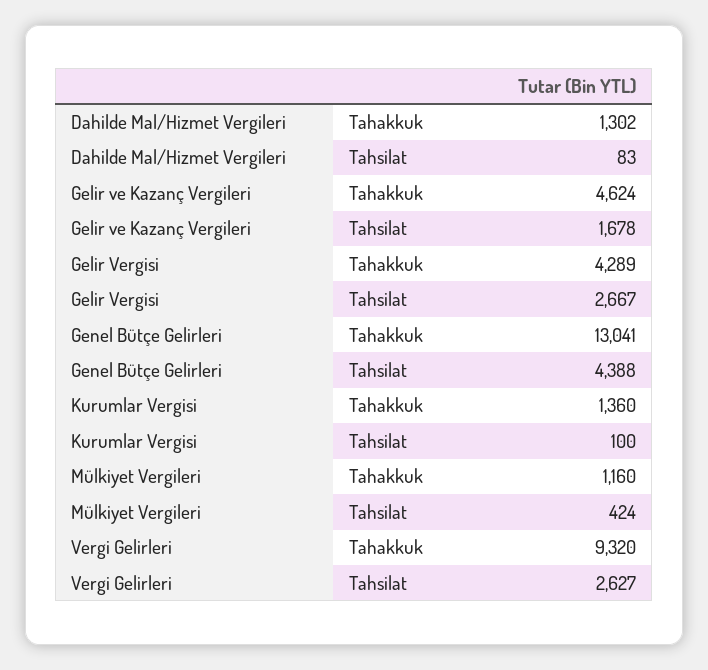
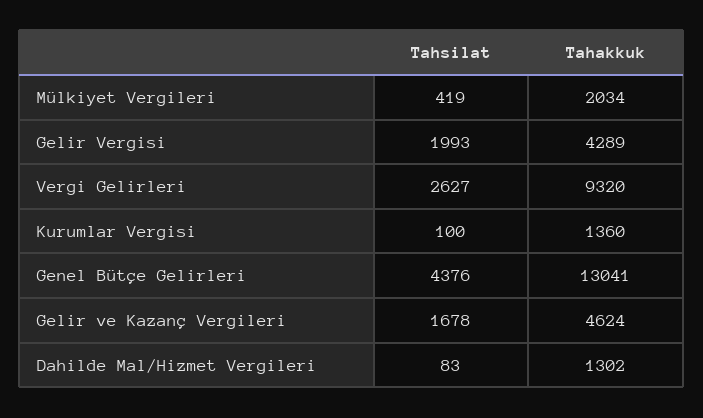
  {
    "Dahilde Mal/Hizmet Vergileri": {
      "Tahakkuk": 1302,
      "Tahsilat": 83
    },
    "Gelir ve Kazanç Vergileri": {
      "Tahakkuk": 4624,
      "Tahsilat": 1678
    },
    "Gelir Vergisi": {
      "Tahakkuk": 4289,
-     "Tahsilat": 2667
+     "Tahsilat": 1993
    },
    "Genel Bütçe Gelirleri": {
      "Tahakkuk": 13041,
-     "Tahsilat": 4388
+     "Tahsilat": 4376
    },
    "Kurumlar Vergisi": {
      "Tahakkuk": 1360,
      "Tahsilat": 100
    },
    "Mülkiyet Vergileri": {
-     "Tahakkuk": 1160,
+     "Tahakkuk": 2034,
-     "Tahsilat": 424
+     "Tahsilat": 419
    },
    "Vergi Gelirleri": {
      "Tahakkuk": 9320,
      "Tahsilat": 2627
    }
  }

